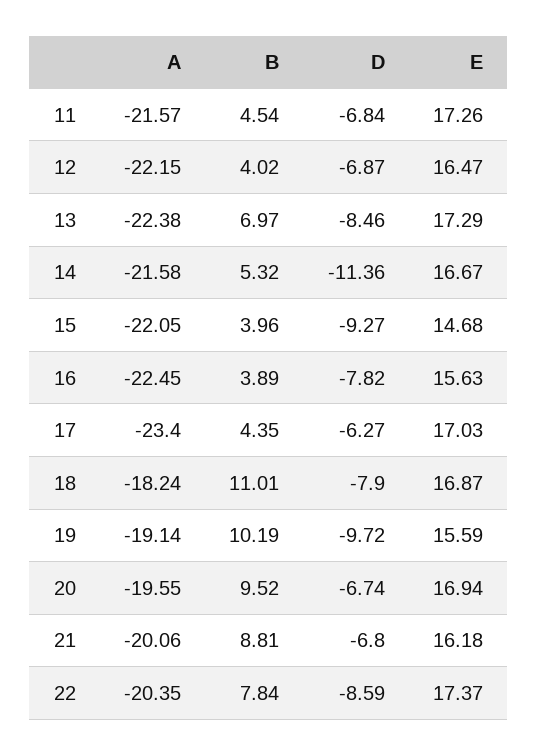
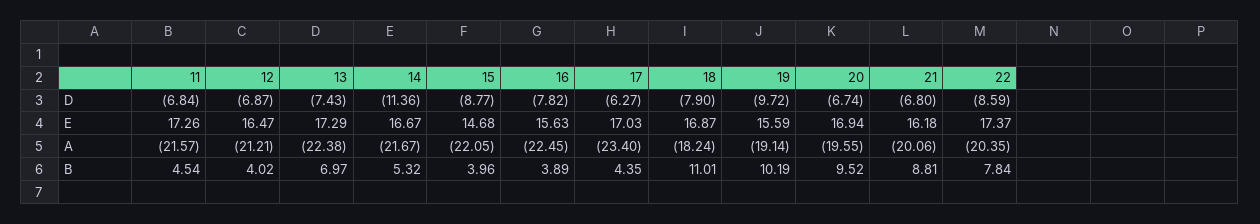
  {
    "A": {
      "11": -21.57,
-     "12": -22.15,
+     "12": -21.21,
      "13": -22.38,
-     "14": -21.58,
+     "14": -21.67,
      "15": -22.05,
      "16": -22.45,
      "17": -23.4,
      "18": -18.24,
      "19": -19.14,
      "20": -19.55,
      "21": -20.06,
      "22": -20.35
    },
    "B": {
      "11": 4.54,
      "12": 4.02,
      "13": 6.97,
      "14": 5.32,
      "15": 3.96,
      "16": 3.89,
      "17": 4.35,
      "18": 11.01,
      "19": 10.19,
      "20": 9.52,
      "21": 8.81,
      "22": 7.84
    },
    "D": {
      "11": -6.84,
      "12": -6.87,
-     "13": -8.46,
+     "13": -7.43,
      "14": -11.36,
-     "15": -9.27,
+     "15": -8.77,
      "16": -7.82,
      "17": -6.27,
      "18": -7.9,
      "19": -9.72,
      "20": -6.74,
      "21": -6.8,
      "22": -8.59
    },
    "E": {
      "11": 17.26,
      "12": 16.47,
      "13": 17.29,
      "14": 16.67,
      "15": 14.68,
      "16": 15.63,
      "17": 17.03,
      "18": 16.87,
      "19": 15.59,
      "20": 16.94,
      "21": 16.18,
      "22": 17.37
    }
  }

